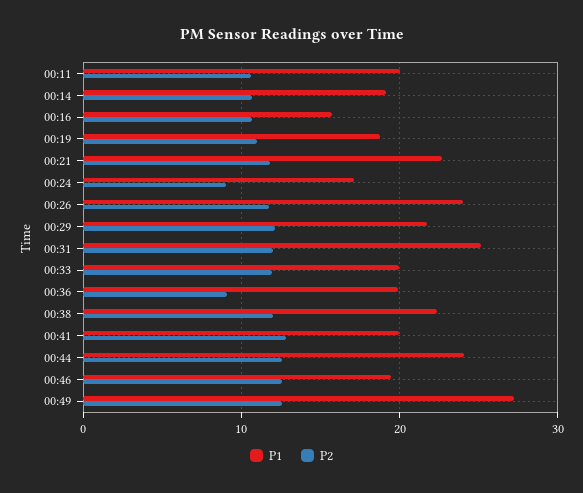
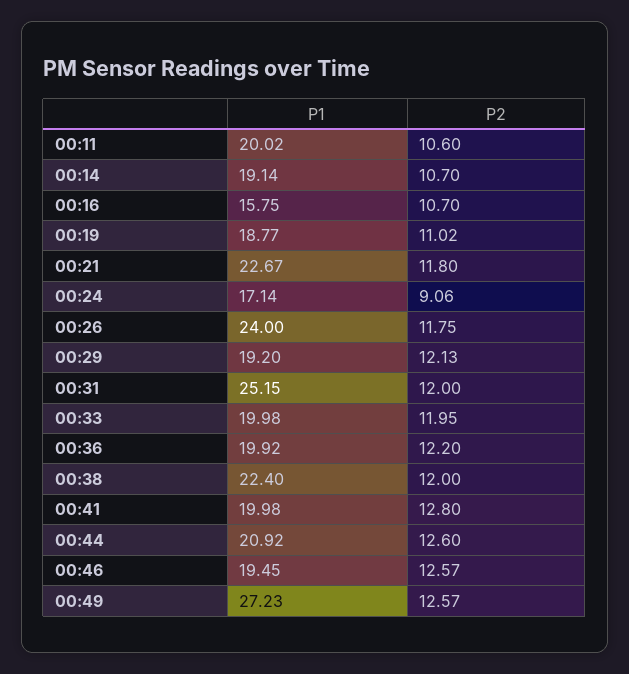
  {
    "P1": {
      "00:11": 20.02,
      "00:14": 19.14,
      "00:16": 15.75,
      "00:19": 18.77,
      "00:21": 22.67,
      "00:24": 17.14,
      "00:26": 24,
-     "00:29": 22,
+     "00:29": 19.2,
      "00:31": 25.15,
      "00:33": 19.98,
      "00:36": 19.92,
      "00:38": 22.4,
      "00:41": 19.98,
-     "00:44": 24,
+     "00:44": 20.92,
      "00:46": 19.45,
      "00:49": 27.23
    },
    "P2": {
      "00:11": 10.6,
      "00:14": 10.7,
      "00:16": 10.7,
      "00:19": 11.02,
      "00:21": 11.8,
      "00:24": 9.06,
      "00:26": 11.75,
      "00:29": 12.13,
      "00:31": 12,
      "00:33": 11.95,
-     "00:36": 9,
+     "00:36": 12.2,
      "00:38": 12,
      "00:41": 12.8,
      "00:44": 12.6,
      "00:46": 12.57,
      "00:49": 12.57
    }
  }

